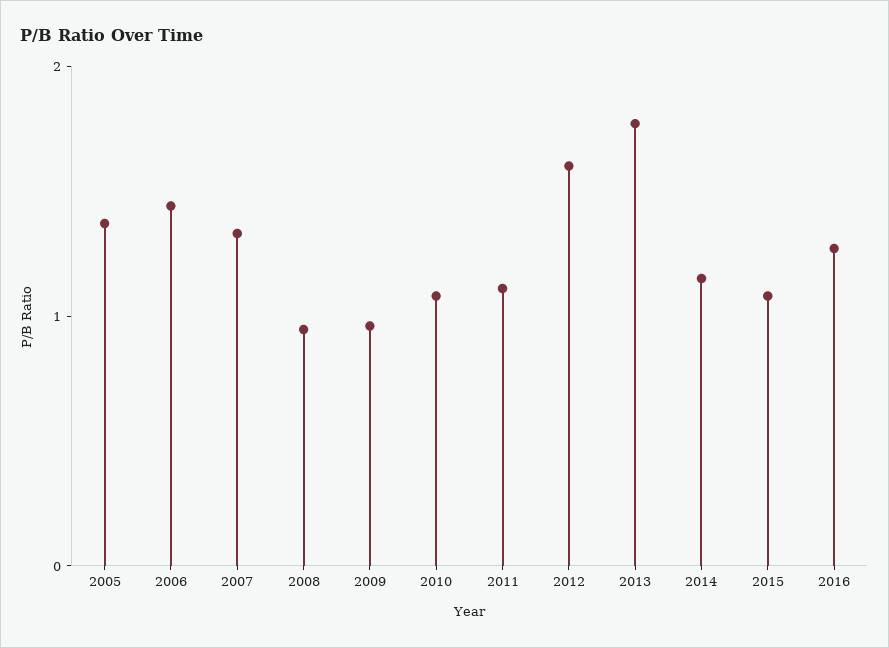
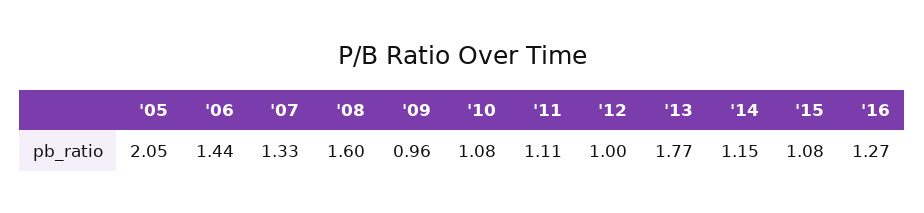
  {
-   "2005": 1.4,
+   "2005": 2.05,
    "2006": 1.44,
    "2007": 1.33,
-   "2008": 1,
+   "2008": 1.6,
    "2009": 0.96,
    "2010": 1.08,
    "2011": 1.11,
-   "2012": 1.6,
+   "2012": 1,
    "2013": 1.77,
    "2014": 1.15,
    "2015": 1.08,
    "2016": 1.27
  }

